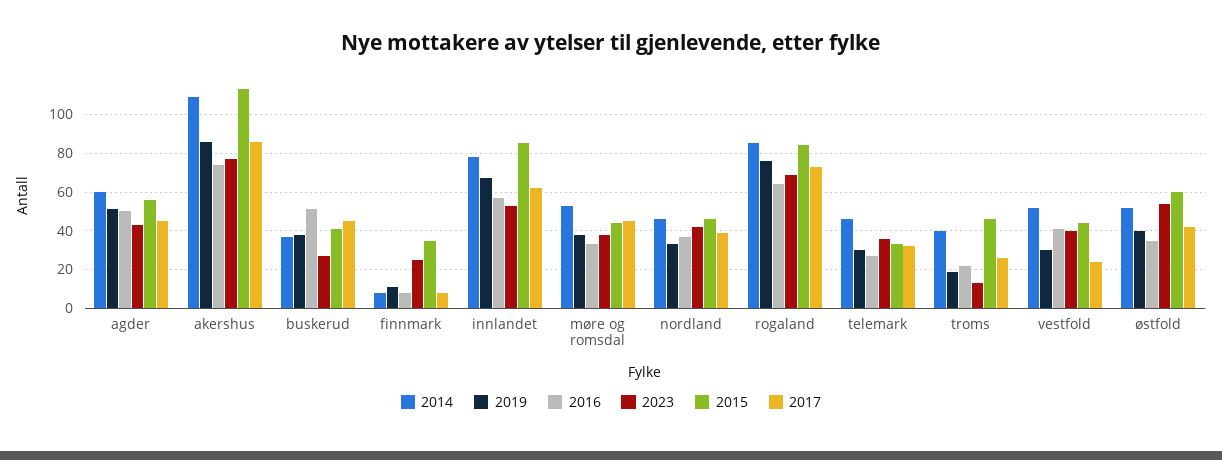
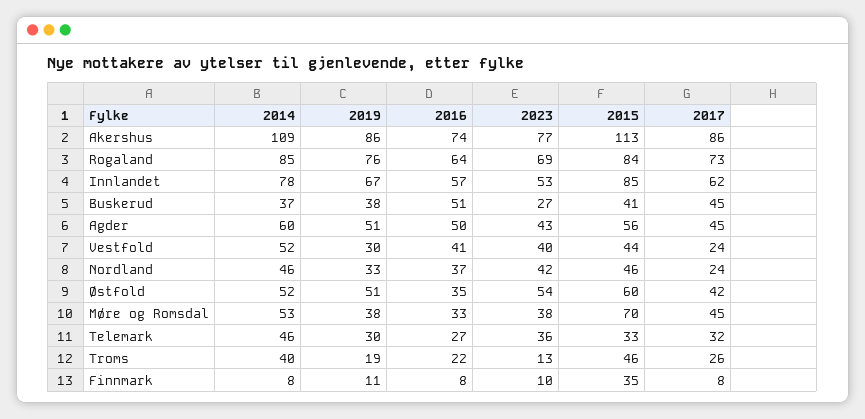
  {
    "2014": {
      "agder": 60,
      "akershus": 109,
      "buskerud": 37,
      "finnmark": 8,
      "innlandet": 78,
      "møre og romsdal": 53,
      "nordland": 46,
      "rogaland": 85,
      "telemark": 46,
      "troms": 40,
      "vestfold": 52,
      "østfold": 52
    },
    "2019": {
      "agder": 51,
      "akershus": 86,
      "buskerud": 38,
      "finnmark": 11,
      "innlandet": 67,
      "møre og romsdal": 38,
      "nordland": 33,
      "rogaland": 76,
      "telemark": 30,
      "troms": 19,
      "vestfold": 30,
-     "østfold": 40
+     "østfold": 51
    },
    "2016": {
      "agder": 50,
      "akershus": 74,
      "buskerud": 51,
      "finnmark": 8,
      "innlandet": 57,
      "møre og romsdal": 33,
      "nordland": 37,
      "rogaland": 64,
      "telemark": 27,
      "troms": 22,
      "vestfold": 41,
      "østfold": 35
    },
    "2023": {
      "agder": 43,
      "akershus": 77,
      "buskerud": 27,
-     "finnmark": 25,
+     "finnmark": 10,
      "innlandet": 53,
      "møre og romsdal": 38,
      "nordland": 42,
      "rogaland": 69,
      "telemark": 36,
      "troms": 13,
      "vestfold": 40,
      "østfold": 54
    },
    "2015": {
      "agder": 56,
      "akershus": 113,
      "buskerud": 41,
      "finnmark": 35,
      "innlandet": 85,
-     "møre og romsdal": 45,
+     "møre og romsdal": 70,
      "nordland": 46,
      "rogaland": 84,
      "telemark": 33,
      "troms": 46,
      "vestfold": 44,
      "østfold": 60
    },
    "2017": {
      "agder": 45,
      "akershus": 86,
      "buskerud": 45,
      "finnmark": 8,
      "innlandet": 62,
      "møre og romsdal": 45,
-     "nordland": 40,
+     "nordland": 24,
      "rogaland": 73,
      "telemark": 32,
      "troms": 26,
      "vestfold": 24,
      "østfold": 42
    }
  }

